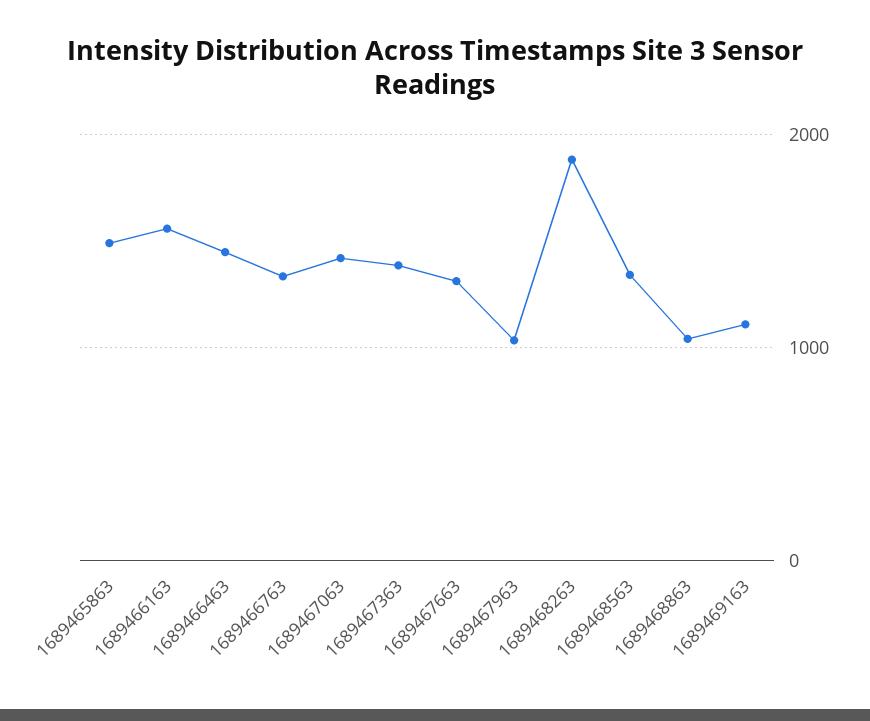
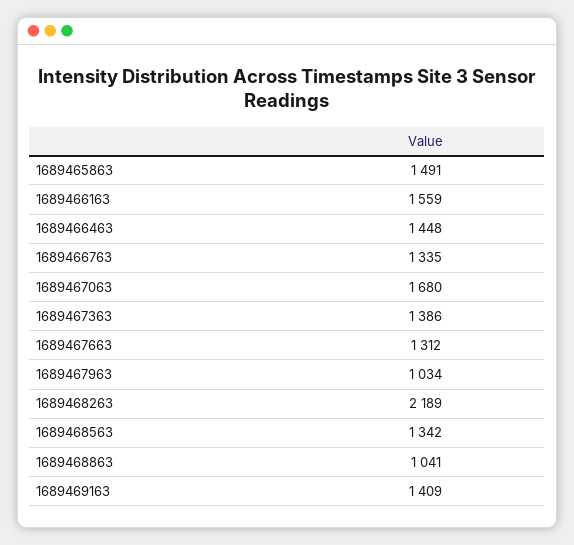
  {
    "1689465863": 1491,
    "1689466163": 1559,
    "1689466463": 1448,
    "1689466763": 1335,
-   "1689467063": 1400,
+   "1689467063": 1680,
    "1689467363": 1386,
    "1689467663": 1312,
    "1689467963": 1034,
-   "1689468263": 1900,
+   "1689468263": 2189,
    "1689468563": 1342,
    "1689468863": 1041,
-   "1689469163": 1100
+   "1689469163": 1409
  }

